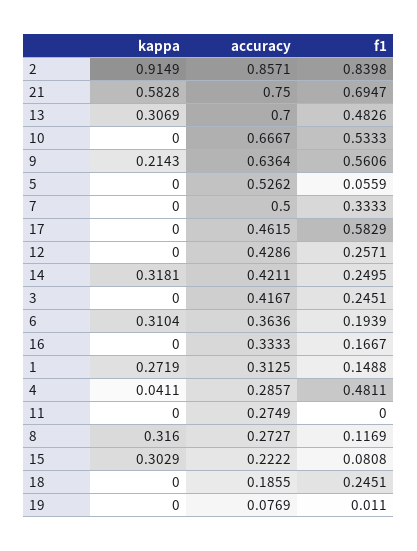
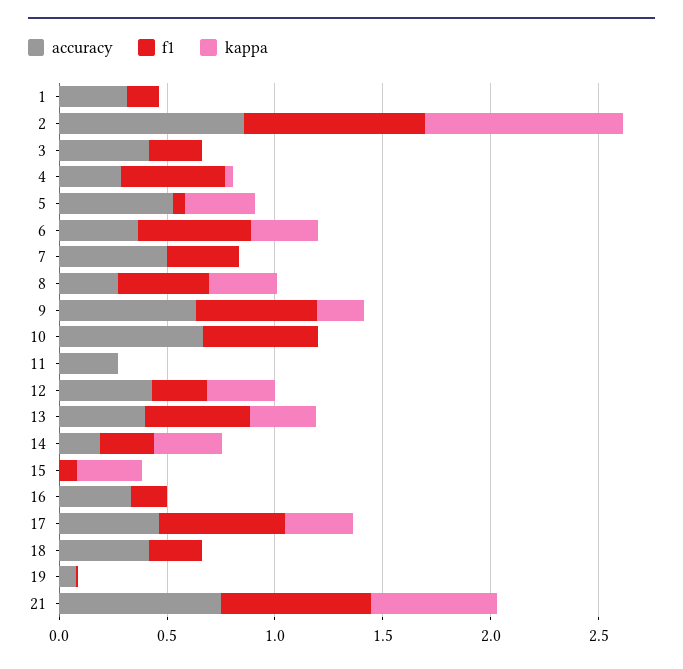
  {
    "kappa": {
      "2": 0.9149,
      "21": 0.5828,
      "13": 0.3069,
      "10": 0,
      "9": 0.2143,
-     "5": 0,
+     "5": 0.3,
      "7": 0,
-     "17": 0,
+     "17": 0.3,
-     "12": 0,
+     "12": 0.3,
      "14": 0.3181,
      "3": 0,
      "6": 0.3104,
      "16": 0,
-     "1": 0.2719,
+     "1": 0,
      "4": 0.0411,
      "11": 0,
      "8": 0.316,
      "15": 0.3029,
      "18": 0,
      "19": 0
    },
    "accuracy": {
      "2": 0.8571,
      "21": 0.75,
-     "13": 0.7,
+     "13": 0.4,
      "10": 0.6667,
      "9": 0.6364,
      "5": 0.5262,
      "7": 0.5,
      "17": 0.4615,
      "12": 0.4286,
-     "14": 0.4211,
+     "14": 0.2,
      "3": 0.4167,
      "6": 0.3636,
      "16": 0.3333,
      "1": 0.3125,
      "4": 0.2857,
      "11": 0.2749,
      "8": 0.2727,
-     "15": 0.2222,
+     "15": 0,
-     "18": 0.1855,
+     "18": 0.4,
      "19": 0.0769
    },
    "f1": {
      "2": 0.8398,
      "21": 0.6947,
      "13": 0.4826,
      "10": 0.5333,
      "9": 0.5606,
      "5": 0.0559,
      "7": 0.3333,
      "17": 0.5829,
      "12": 0.2571,
      "14": 0.2495,
      "3": 0.2451,
-     "6": 0.1939,
+     "6": 0.5,
      "16": 0.1667,
      "1": 0.1488,
      "4": 0.4811,
      "11": 0,
-     "8": 0.1169,
+     "8": 0.4,
      "15": 0.0808,
      "18": 0.2451,
      "19": 0.011
    }
  }

